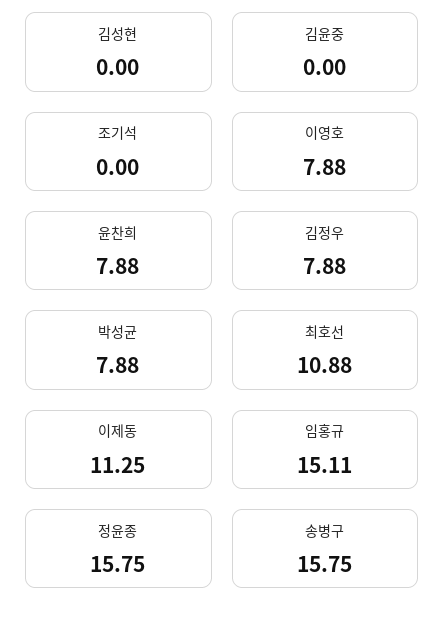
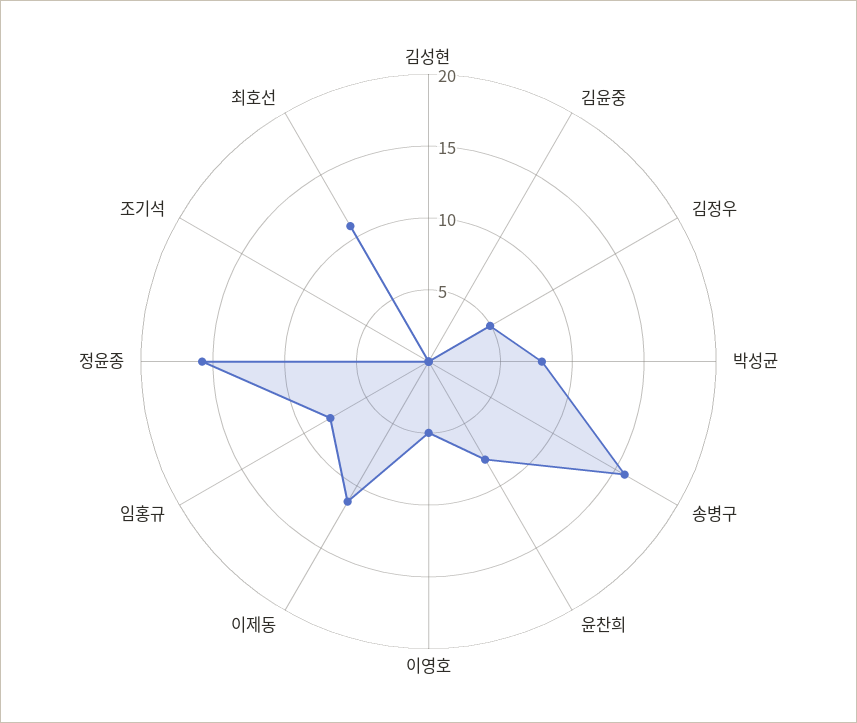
  {
    "김성현": 0,
    "김윤중": 0,
    "조기석": 0,
-   "이영호": 7.88,
+   "이영호": 5,
    "윤찬희": 7.88,
-   "김정우": 7.88,
+   "김정우": 5,
    "박성균": 7.88,
    "최호선": 10.88,
    "이제동": 11.25,
-   "임홍규": 15.11,
+   "임홍규": 8,
    "정윤종": 15.75,
    "송병구": 15.75
  }

